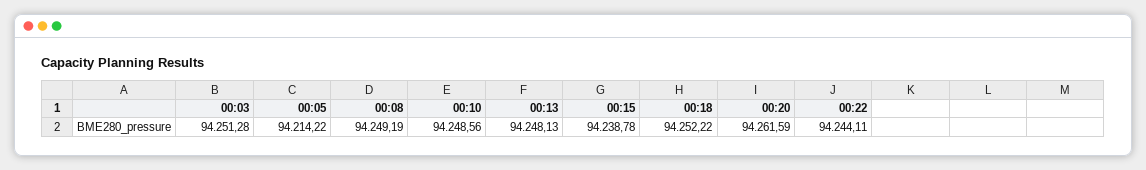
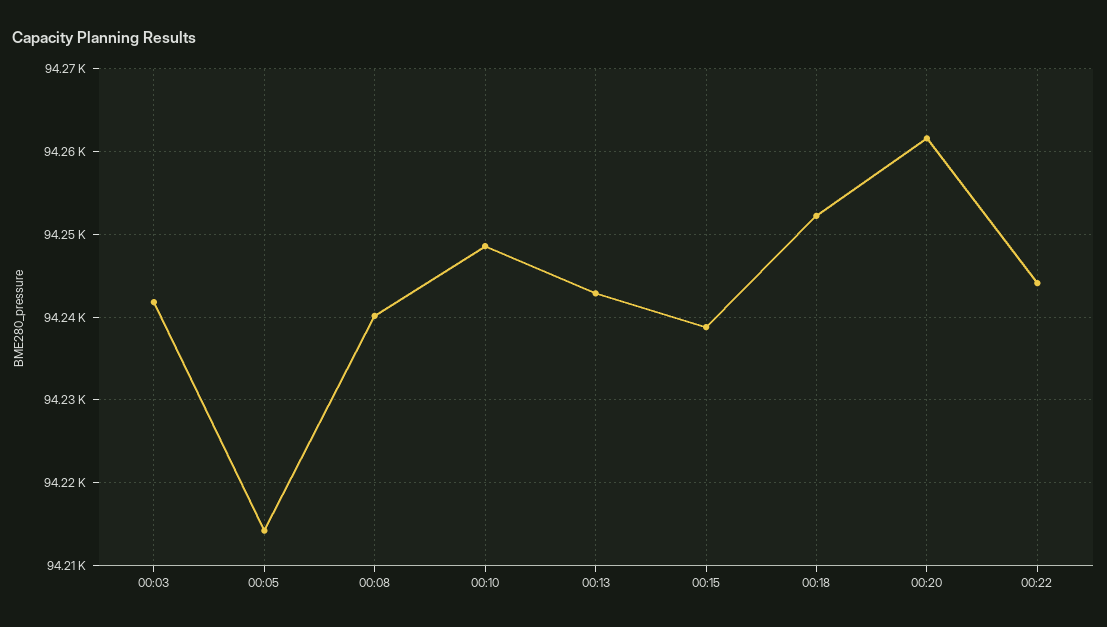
  {
-   "00:03": 94251.28,
+   "00:03": 94242,
    "00:05": 94214.22,
-   "00:08": 94249.19,
+   "00:08": 94240,
    "00:10": 94248.56,
-   "00:13": 94248.13,
+   "00:13": 94243,
    "00:15": 94238.78,
    "00:18": 94252.22,
    "00:20": 94261.59,
    "00:22": 94244.11
  }

